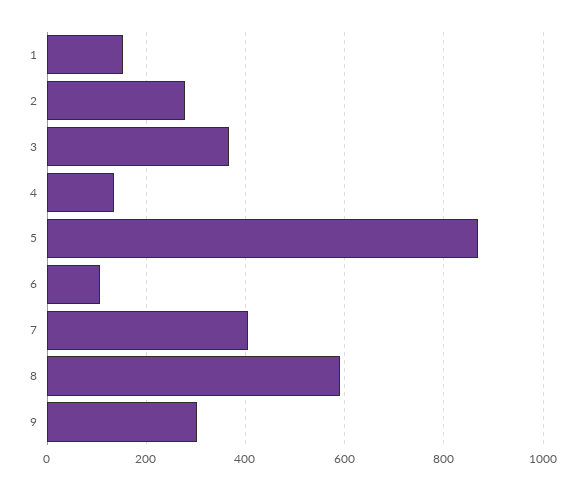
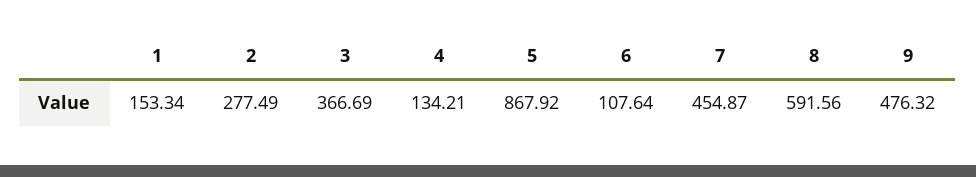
  {
    "1": 153.34,
    "2": 277.49,
    "3": 366.69,
    "4": 134.21,
    "5": 867.92,
    "6": 107.64,
-   "7": 400,
+   "7": 454.87,
    "8": 591.56,
-   "9": 300
+   "9": 476.32
  }

